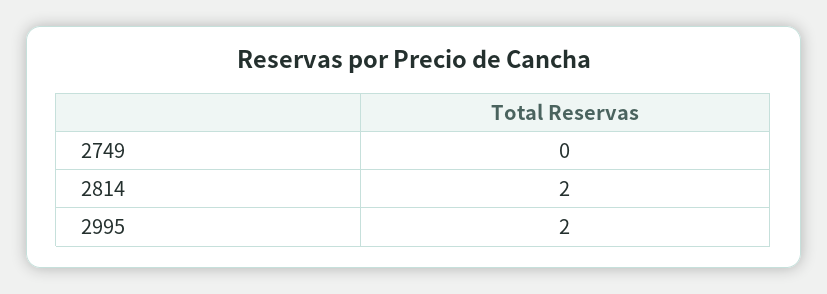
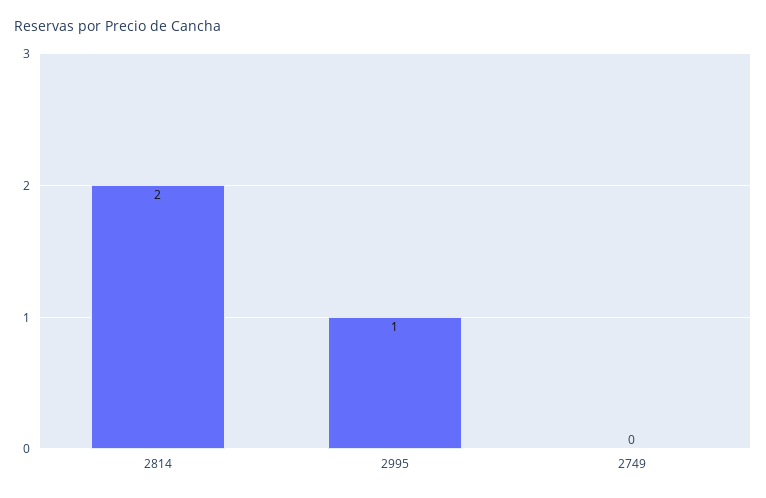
  {
    "2749": 0,
    "2814": 2,
-   "2995": 2
+   "2995": 1
  }

